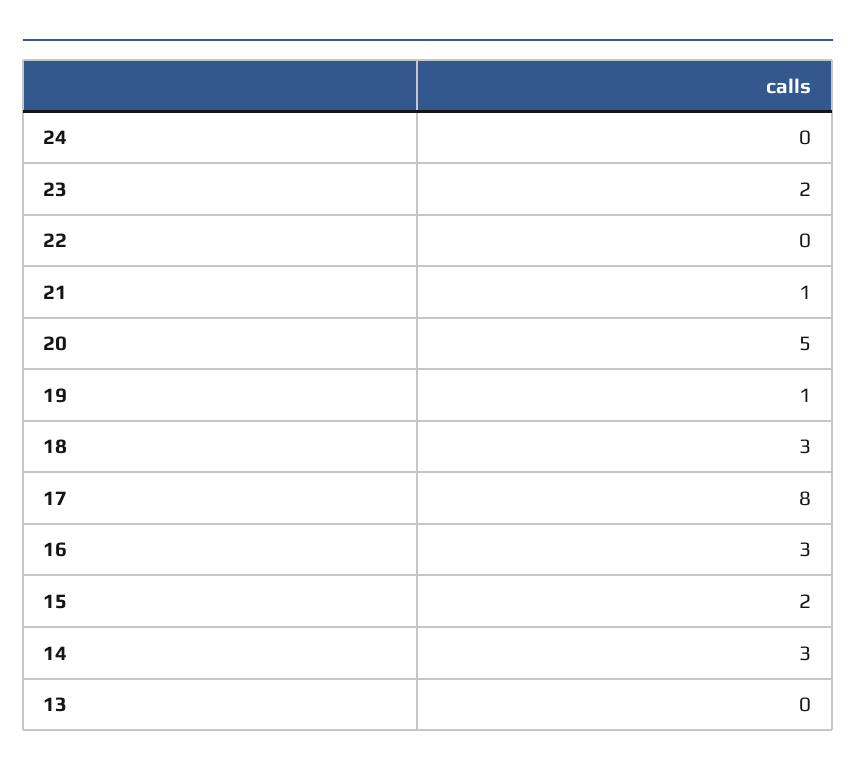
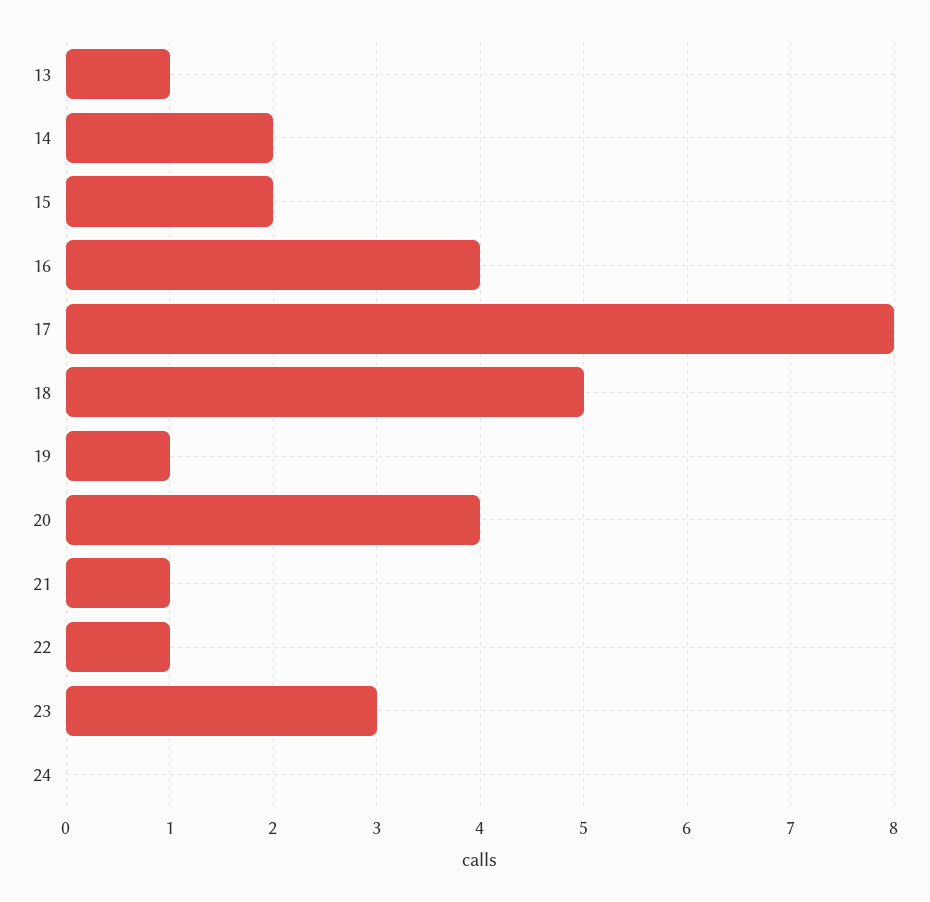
  {
    "24": 0,
-   "23": 2,
+   "23": 3,
-   "22": 0,
+   "22": 1,
    "21": 1,
-   "20": 5,
+   "20": 4,
    "19": 1,
-   "18": 3,
+   "18": 5,
    "17": 8,
-   "16": 3,
+   "16": 4,
    "15": 2,
-   "14": 3,
+   "14": 2,
-   "13": 0
+   "13": 1
  }

